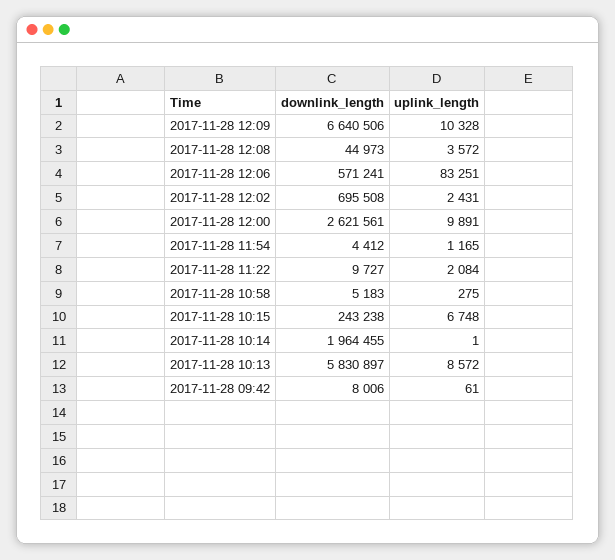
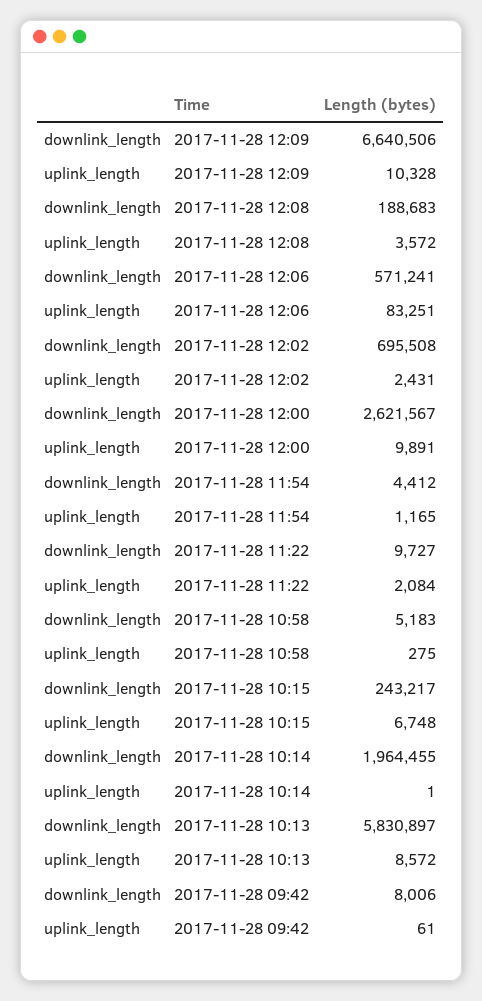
  {
    "downlink_length": {
      "2017-11-28 12:09": 6640506,
-     "2017-11-28 12:08": 44973,
+     "2017-11-28 12:08": 188683,
      "2017-11-28 12:06": 571241,
      "2017-11-28 12:02": 695508,
-     "2017-11-28 12:00": 2621561,
+     "2017-11-28 12:00": 2621567,
      "2017-11-28 11:54": 4412,
      "2017-11-28 11:22": 9727,
      "2017-11-28 10:58": 5183,
-     "2017-11-28 10:15": 243238,
+     "2017-11-28 10:15": 243217,
      "2017-11-28 10:14": 1964455,
      "2017-11-28 10:13": 5830897,
      "2017-11-28 09:42": 8006
    },
    "uplink_length": {
      "2017-11-28 12:09": 10328,
      "2017-11-28 12:08": 3572,
      "2017-11-28 12:06": 83251,
      "2017-11-28 12:02": 2431,
      "2017-11-28 12:00": 9891,
      "2017-11-28 11:54": 1165,
      "2017-11-28 11:22": 2084,
      "2017-11-28 10:58": 275,
      "2017-11-28 10:15": 6748,
      "2017-11-28 10:14": 1,
      "2017-11-28 10:13": 8572,
      "2017-11-28 09:42": 61
    }
  }

